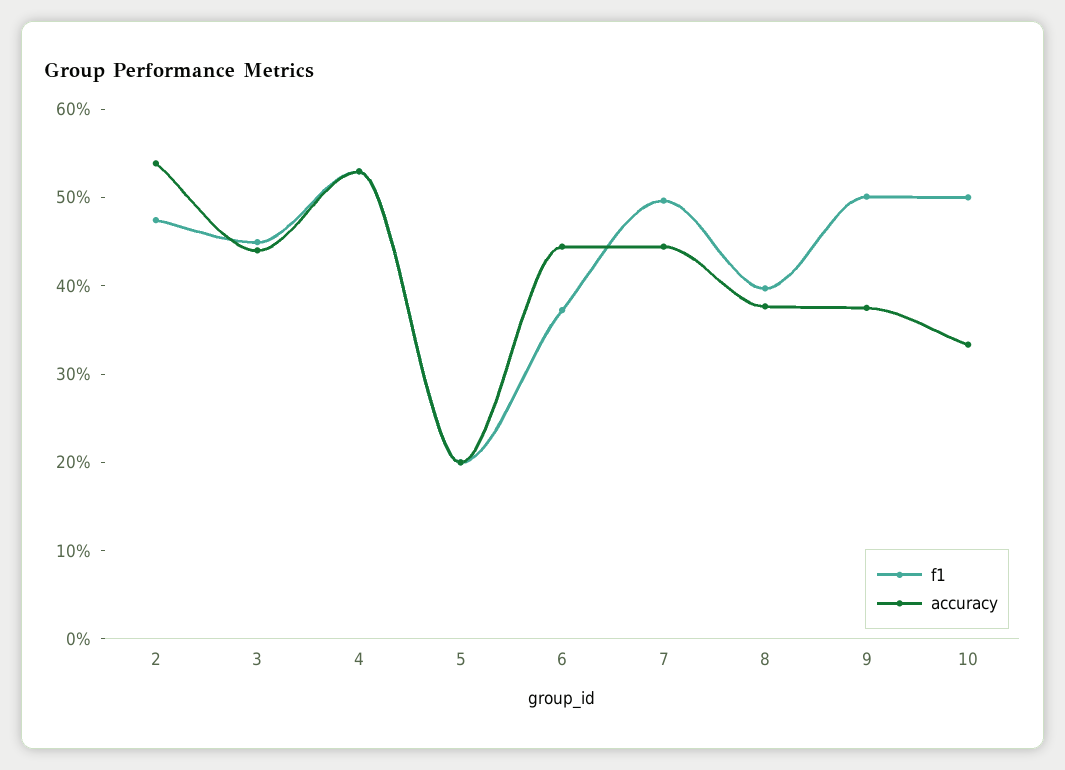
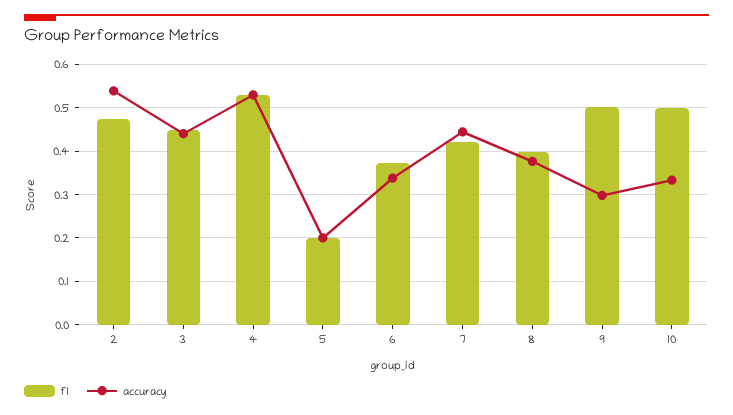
  {
    "f1": {
      "2": 0.48,
      "3": 0.44,
      "4": 0.52,
      "5": 0.2,
      "6": 0.38,
-     "7": 0.5,
+     "7": 0.42,
      "8": 0.4,
      "9": 0.5,
      "10": 0.5
    },
    "accuracy": {
      "2": 0.54,
      "3": 0.44,
      "4": 0.52,
      "5": 0.2,
-     "6": 0.44,
+     "6": 0.34,
      "7": 0.44,
      "8": 0.38,
-     "9": 0.38,
+     "9": 0.3,
      "10": 0.34
    }
  }

